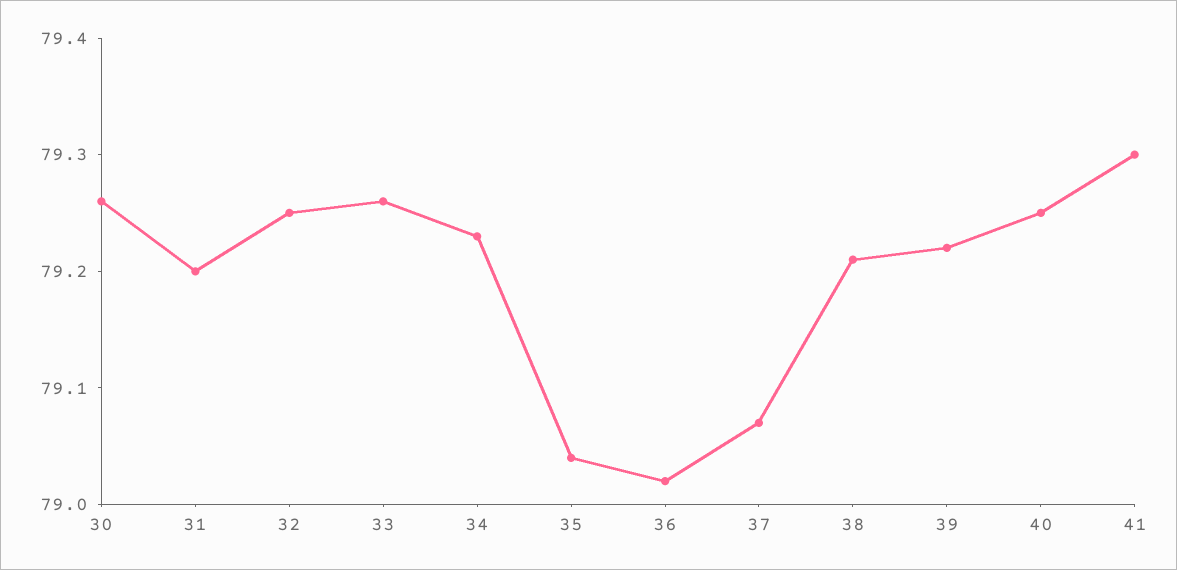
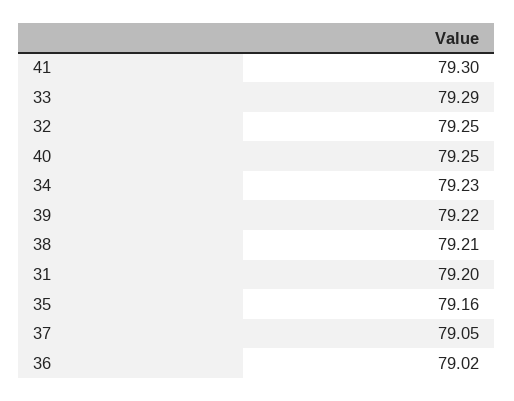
  {
-   "30": 79.26,
    "31": 79.2,
    "32": 79.25,
-   "33": 79.26,
+   "33": 79.29,
    "34": 79.23,
-   "35": 79.04,
+   "35": 79.16,
    "36": 79.02,
-   "37": 79.07,
+   "37": 79.05,
    "38": 79.21,
    "39": 79.22,
    "40": 79.25,
    "41": 79.3
  }

